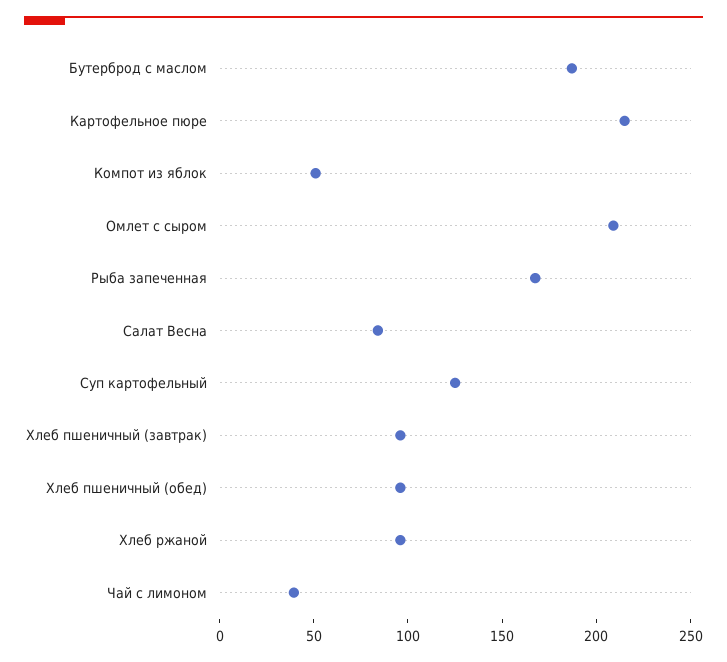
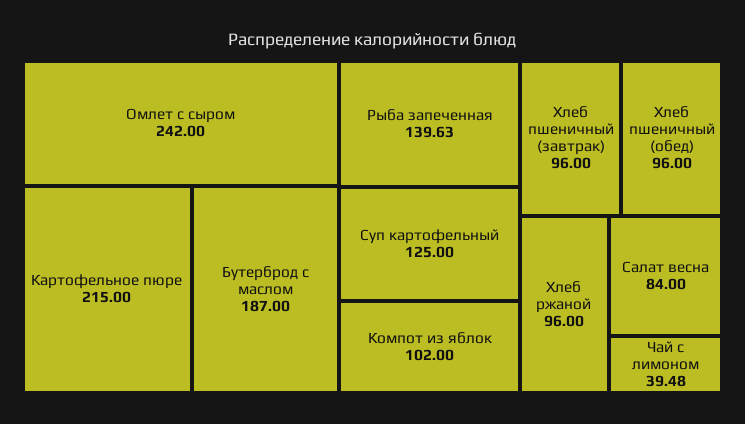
  {
    "Бутерброд с маслом": 187,
    "Картофельное пюре": 215,
-   "Компот из яблок": 50,
+   "Компот из яблок": 102,
-   "Омлет с сыром": 210,
+   "Омлет с сыром": 242,
-   "Рыба запеченная": 170,
+   "Рыба запеченная": 139.63,
    "Салат Весна": 84,
    "Суп картофельный": 125,
    "Хлеб пшеничный (завтрак)": 96,
    "Хлеб пшеничный (обед)": 96,
    "Хлеб ржаной": 96,
    "Чай с лимоном": 39.48
  }

